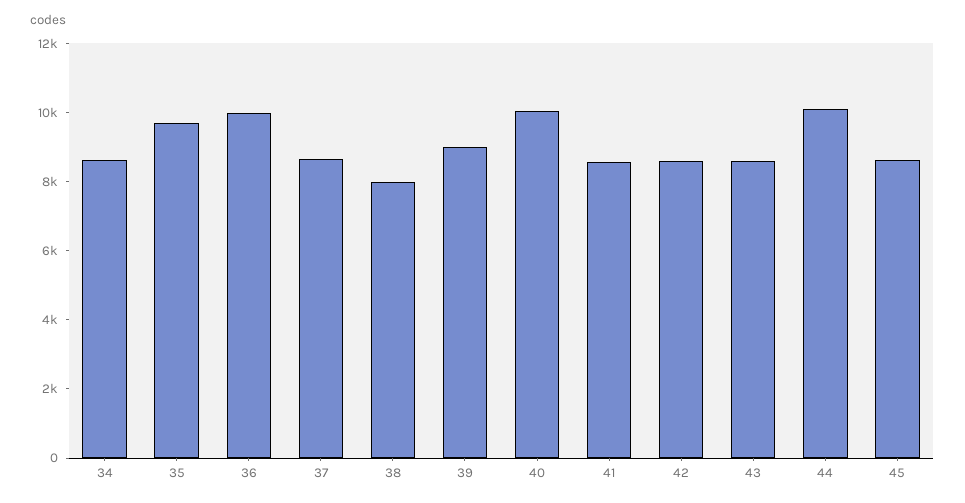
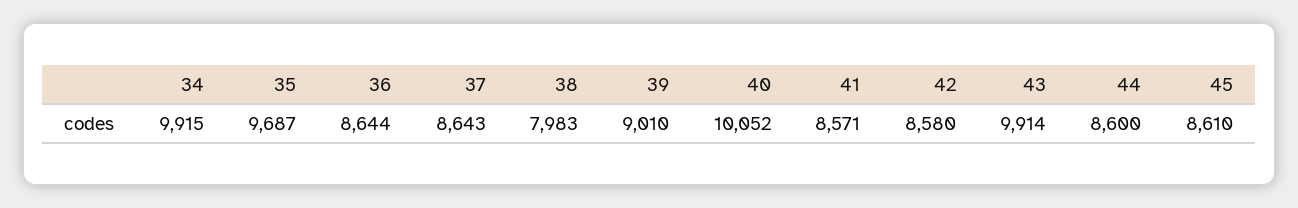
  {
-   "34": 8500,
+   "34": 9915,
    "35": 9687,
-   "36": 10000,
+   "36": 8644,
    "37": 8643,
    "38": 7983,
    "39": 9010,
    "40": 10052,
    "41": 8571,
    "42": 8580,
-   "43": 8500,
+   "43": 9914,
-   "44": 10000,
+   "44": 8600,
    "45": 8610
  }

